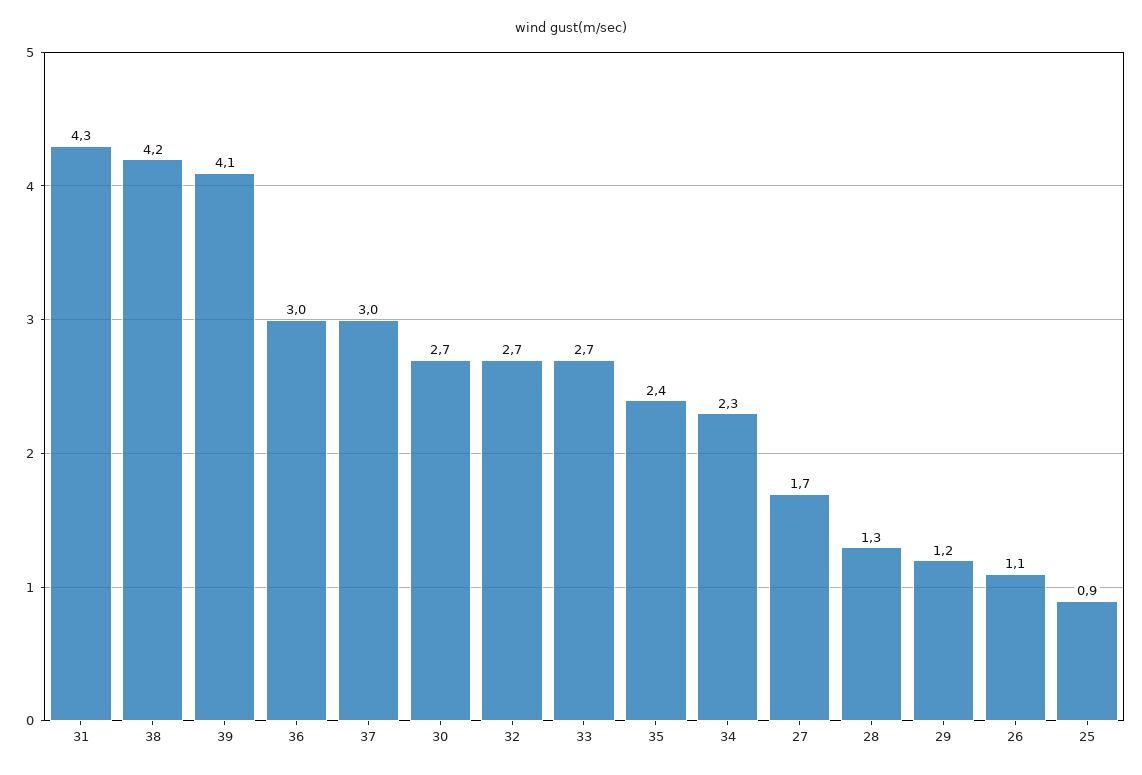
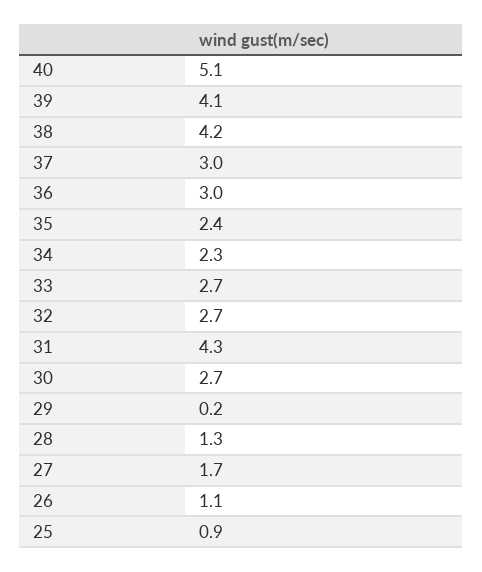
  {
    "31": 4.3,
    "38": 4.2,
    "39": 4.1,
    "36": 3,
    "37": 3,
    "30": 2.7,
    "32": 2.7,
    "33": 2.7,
    "35": 2.4,
    "34": 2.3,
    "27": 1.7,
    "28": 1.3,
-   "29": 1.2,
+   "29": 0.2,
    "26": 1.1,
-   "25": 0.9
+   "25": 0.9,
+   "40": 5.1
  }

